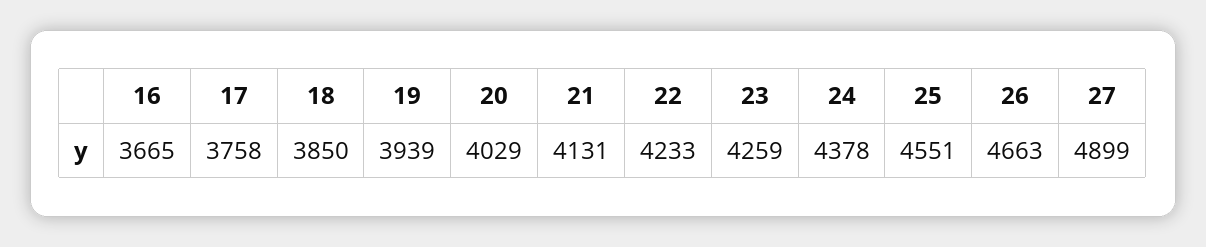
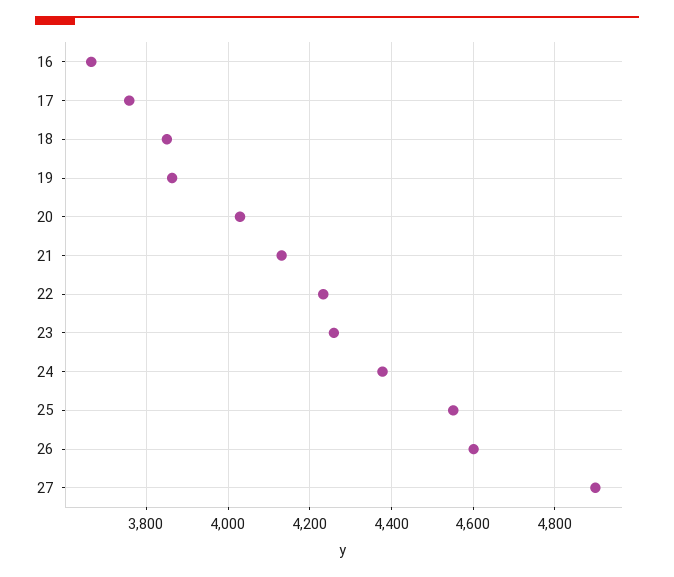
  {
    "16": 3665,
    "17": 3758,
    "18": 3850,
-   "19": 3939,
+   "19": 3860,
    "20": 4029,
    "21": 4131,
    "22": 4233,
    "23": 4259,
    "24": 4378,
    "25": 4551,
-   "26": 4663,
+   "26": 4600,
    "27": 4899
  }

